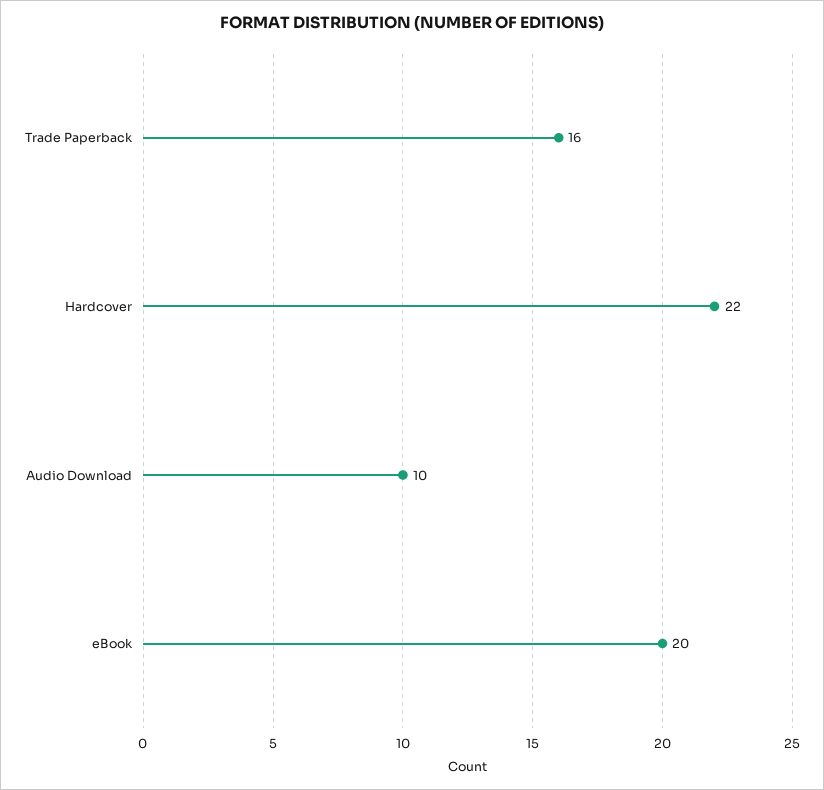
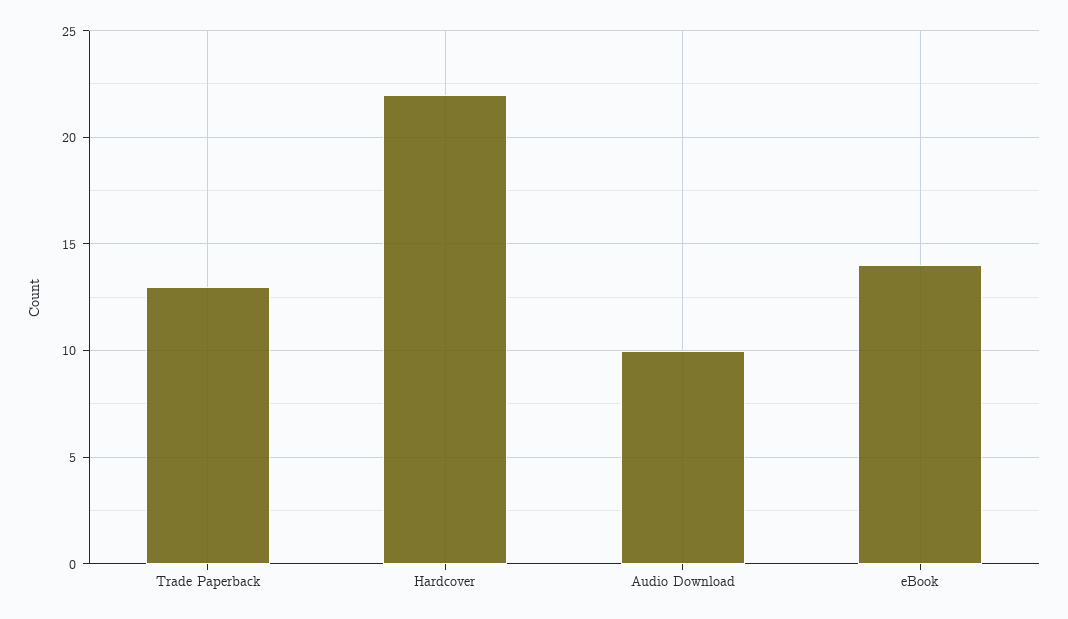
  {
-   "Trade Paperback": 16,
+   "Trade Paperback": 13,
    "Hardcover": 22,
    "Audio Download": 10,
-   "eBook": 20
+   "eBook": 14
  }

